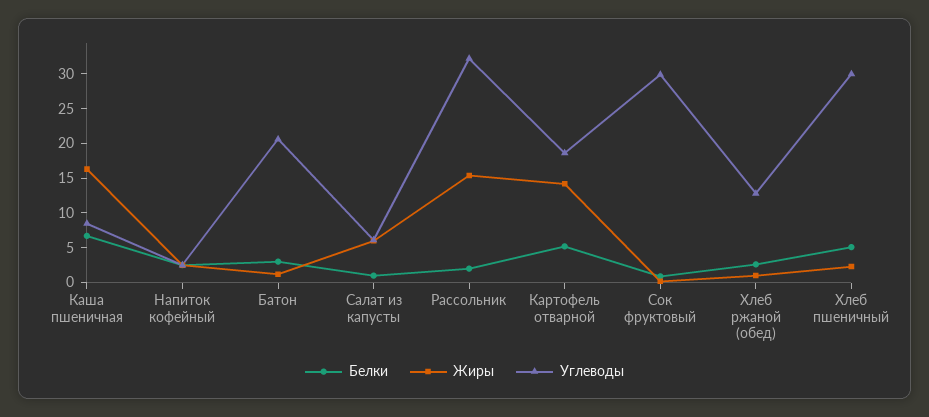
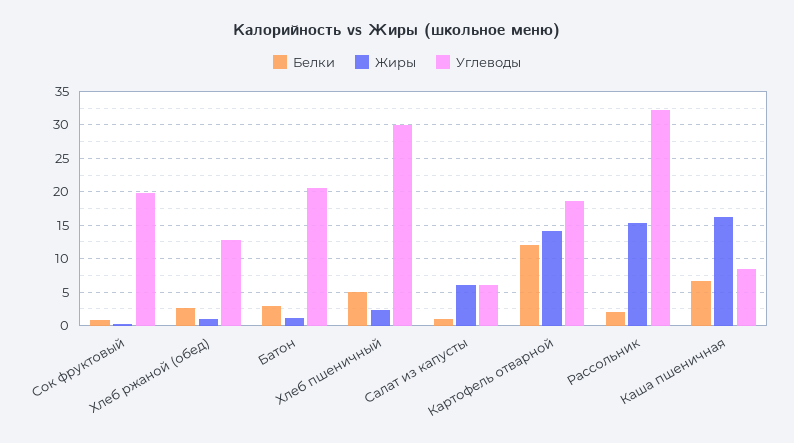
  {
    "Белки": {
      "Каша пшеничная": 7,
-     "Напиток кофейный": 2.5,
      "Батон": 3,
      "Салат из капусты": 1,
      "Рассольник": 2,
-     "Картофель отварной": 5,
+     "Картофель отварной": 12,
      "Сок фруктовый": 1,
      "Хлеб ржаной (обед)": 3,
      "Хлеб пшеничный": 5
    },
    "Жиры": {
      "Каша пшеничная": 16,
-     "Напиток кофейный": 2.5,
      "Батон": 1,
      "Салат из капусты": 6,
      "Рассольник": 15,
      "Картофель отварной": 14,
      "Сок фруктовый": 0,
      "Хлеб ржаной (обед)": 1,
      "Хлеб пшеничный": 2
    },
    "Углеводы": {
      "Каша пшеничная": 8,
-     "Напиток кофейный": 2.5,
      "Батон": 21,
      "Салат из капусты": 6,
      "Рассольник": 32,
      "Картофель отварной": 19,
-     "Сок фруктовый": 30,
+     "Сок фруктовый": 20,
      "Хлеб ржаной (обед)": 13,
      "Хлеб пшеничный": 30
    }
  }

